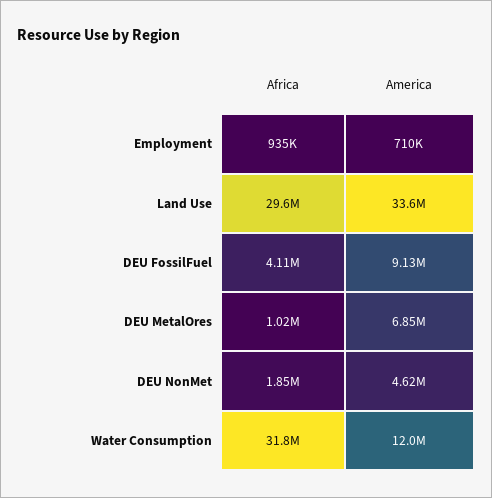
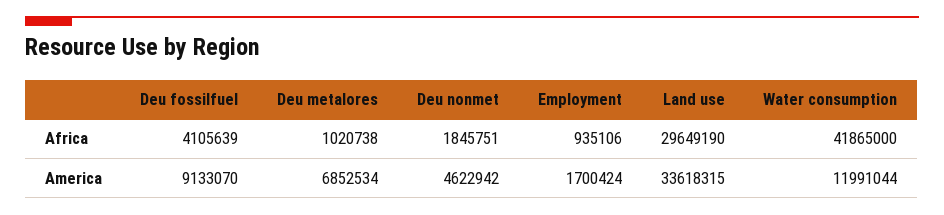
  {
    "Africa": {
      "Employment": 935106,
      "Land Use": 29649190,
      "DEU FossilFuel": 4105639,
      "DEU MetalOres": 1020738,
      "DEU NonMet": 1845751,
-     "Water Consumption": 31800000
+     "Water Consumption": 41865000
    },
    "America": {
-     "Employment": 710000,
+     "Employment": 1700424,
      "Land Use": 33618315,
      "DEU FossilFuel": 9133070,
      "DEU MetalOres": 6852534,
      "DEU NonMet": 4622942,
      "Water Consumption": 11991044
    }
  }

